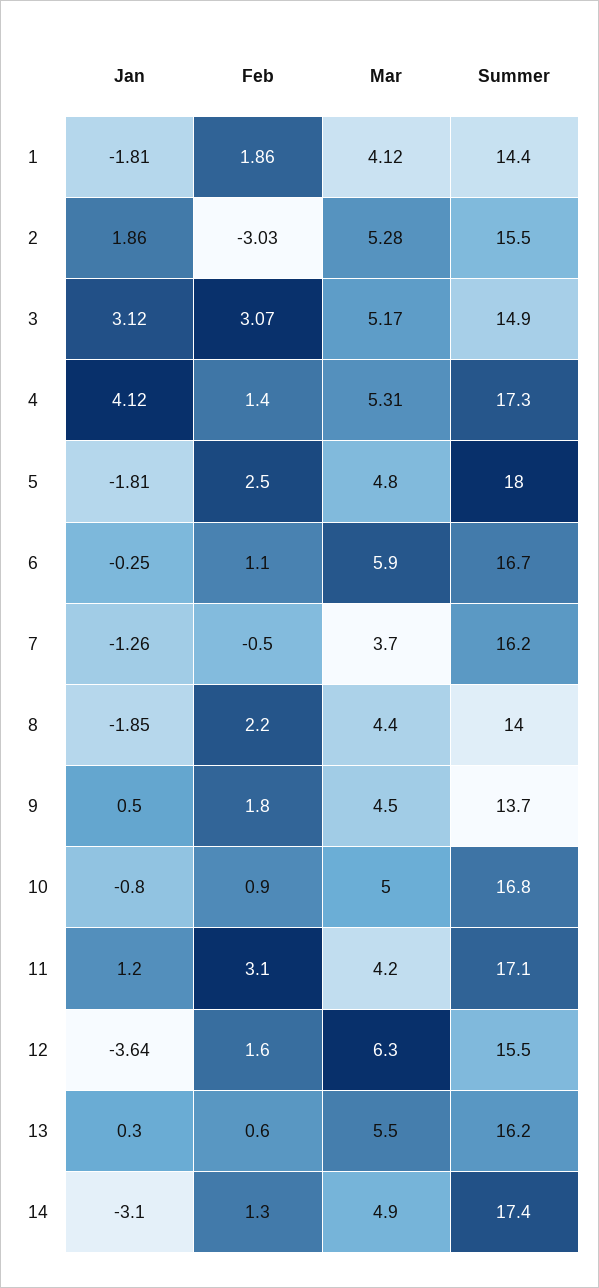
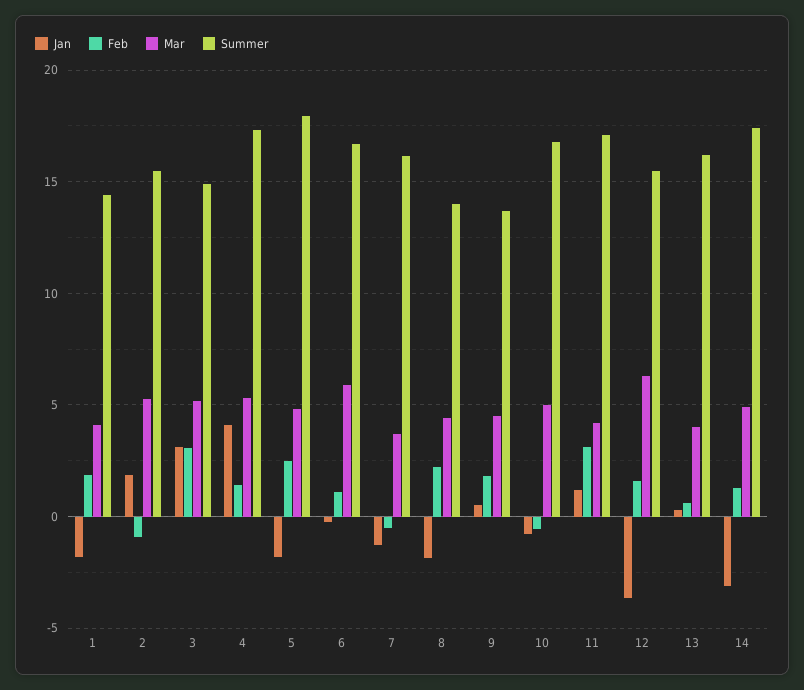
  {
    "Jan": {
      "1": -1.81,
      "2": 1.86,
      "3": 3.12,
      "4": 4.12,
      "5": -1.81,
      "6": -0.25,
      "7": -1.26,
      "8": -1.85,
      "9": 0.5,
      "10": -0.8,
      "11": 1.2,
      "12": -3.64,
      "13": 0.3,
      "14": -3.1
    },
    "Feb": {
      "1": 1.86,
-     "2": -3.03,
+     "2": -1,
      "3": 3.07,
      "4": 1.4,
      "5": 2.5,
      "6": 1.1,
      "7": -0.5,
      "8": 2.2,
      "9": 1.8,
-     "10": 0.9,
+     "10": -0.5,
      "11": 3.1,
      "12": 1.6,
      "13": 0.6,
      "14": 1.3
    },
    "Mar": {
      "1": 4.12,
      "2": 5.28,
      "3": 5.17,
      "4": 5.31,
      "5": 4.8,
      "6": 5.9,
      "7": 3.7,
      "8": 4.4,
      "9": 4.5,
      "10": 5,
      "11": 4.2,
      "12": 6.3,
-     "13": 5.5,
+     "13": 4,
      "14": 4.9
    },
    "Summer": {
      "1": 14.4,
      "2": 15.5,
      "3": 14.9,
      "4": 17.3,
      "5": 18,
      "6": 16.7,
      "7": 16.2,
      "8": 14,
      "9": 13.7,
      "10": 16.8,
      "11": 17.1,
      "12": 15.5,
      "13": 16.2,
      "14": 17.4
    }
  }

